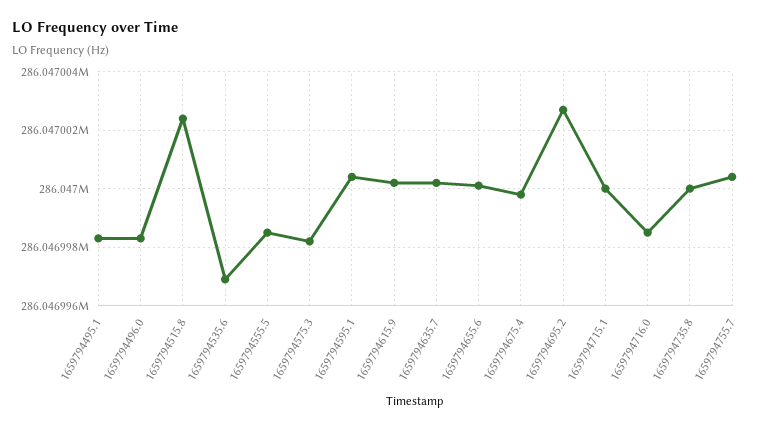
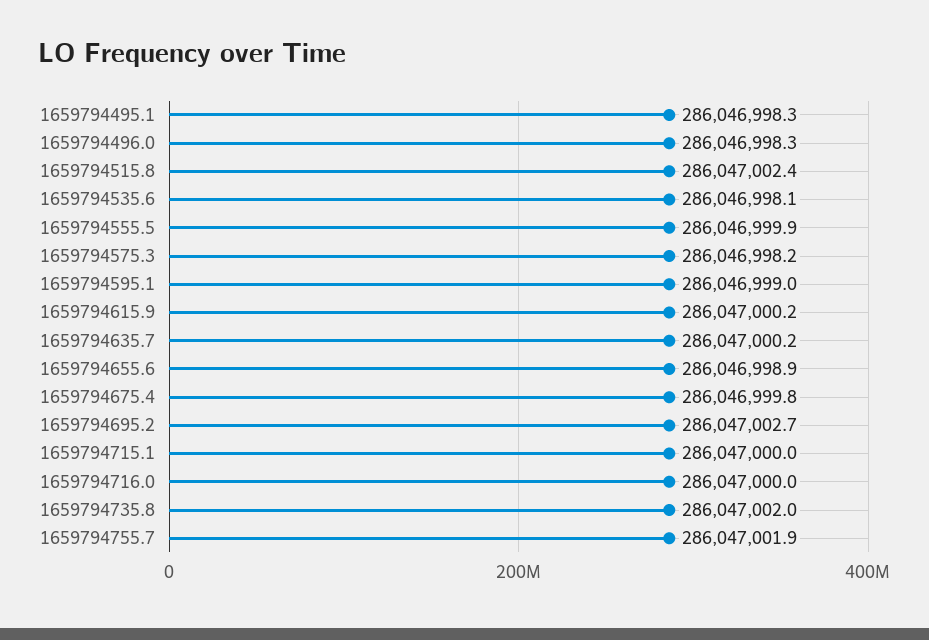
  {
    "1659794495.1": 286046998.3,
    "1659794496.0": 286046998.3,
    "1659794515.8": 286047002.4,
-   "1659794535.6": 286046997,
+   "1659794535.6": 286046998.1,
-   "1659794555.5": 286046998.5,
+   "1659794555.5": 286046999.9,
    "1659794575.3": 286046998.2,
-   "1659794595.1": 286047000.5,
+   "1659794595.1": 286046999,
    "1659794615.9": 286047000.2,
    "1659794635.7": 286047000.2,
-   "1659794655.6": 286047000,
+   "1659794655.6": 286046998.9,
    "1659794675.4": 286046999.8,
    "1659794695.2": 286047002.7,
    "1659794715.1": 286047000,
-   "1659794716.0": 286046998.5,
+   "1659794716.0": 286047000,
-   "1659794735.8": 286047000,
+   "1659794735.8": 286047002,
-   "1659794755.7": 286047000.5
+   "1659794755.7": 286047001.9
  }

